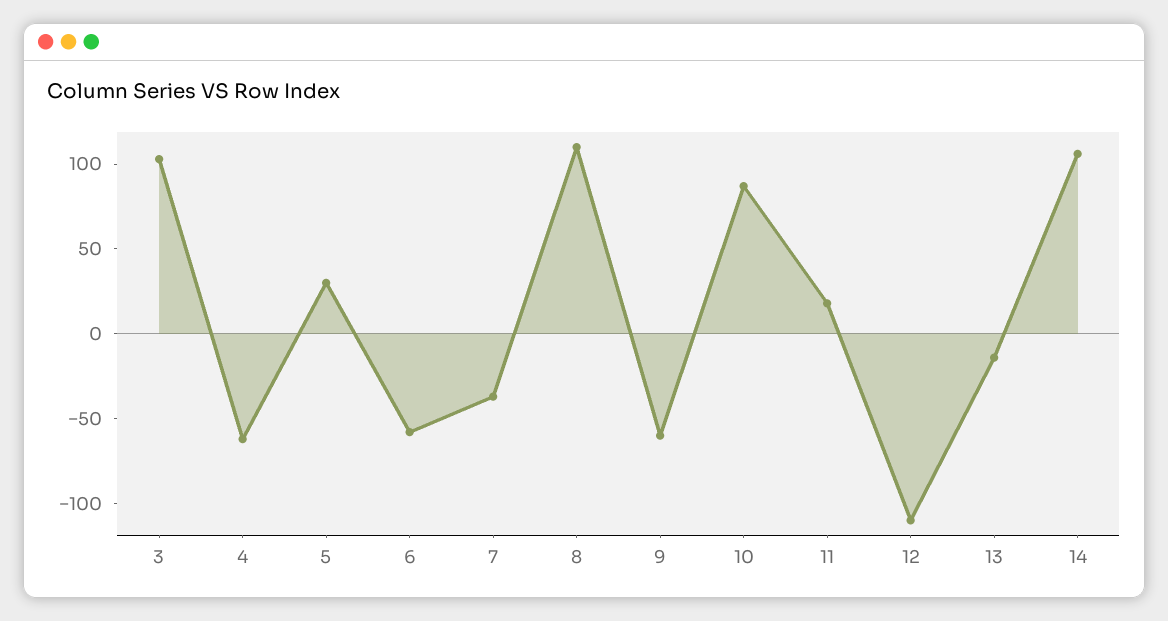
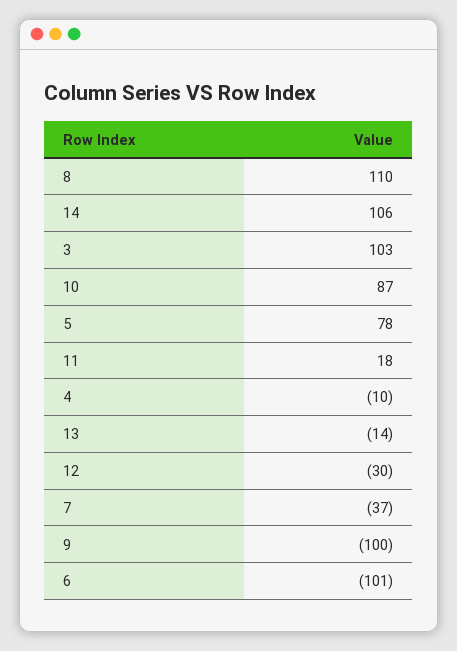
  {
    "3": 103,
-   "4": -60,
+   "4": -10,
-   "5": 30,
+   "5": 78,
-   "6": -60,
+   "6": -101,
    "7": -37,
    "8": 110,
-   "9": -60,
+   "9": -100,
    "10": 87,
    "11": 18,
-   "12": -110,
+   "12": -30,
    "13": -14,
    "14": 106
  }

